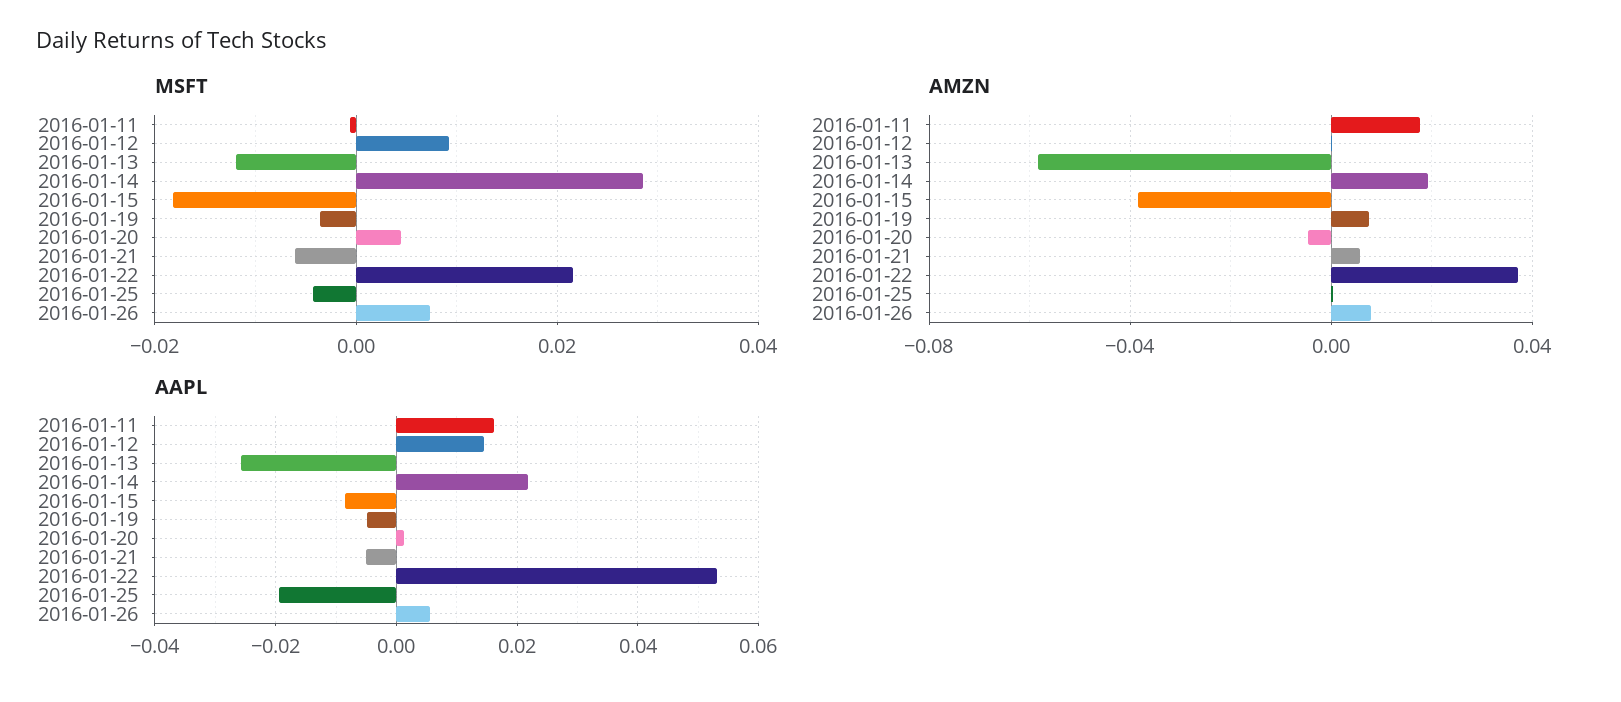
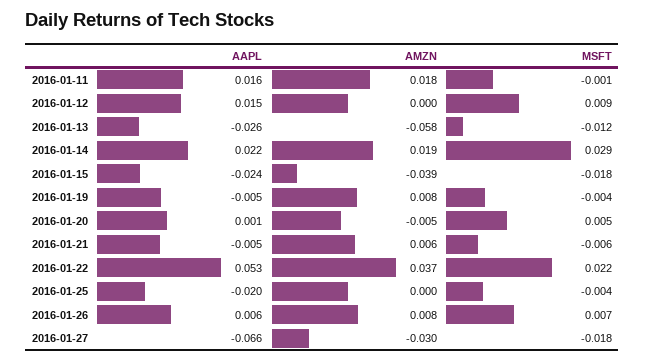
  {
    "MSFT": {
      "2016-01-11": -0.001,
      "2016-01-12": 0.009,
      "2016-01-13": -0.012,
      "2016-01-14": 0.029,
      "2016-01-15": -0.018,
      "2016-01-19": -0.004,
      "2016-01-20": 0.005,
      "2016-01-21": -0.006,
      "2016-01-22": 0.022,
      "2016-01-25": -0.004,
-     "2016-01-26": 0.007
+     "2016-01-26": 0.007,
+     "2016-01-27": -0.018
    },
    "AMZN": {
      "2016-01-11": 0.018,
      "2016-01-12": 0,
      "2016-01-13": -0.058,
      "2016-01-14": 0.019,
      "2016-01-15": -0.039,
      "2016-01-19": 0.008,
      "2016-01-20": -0.005,
      "2016-01-21": 0.006,
      "2016-01-22": 0.037,
      "2016-01-25": 0,
-     "2016-01-26": 0.008
+     "2016-01-26": 0.008,
+     "2016-01-27": -0.03
    },
    "AAPL": {
      "2016-01-11": 0.016,
      "2016-01-12": 0.015,
      "2016-01-13": -0.026,
      "2016-01-14": 0.022,
-     "2016-01-15": -0.008,
+     "2016-01-15": -0.024,
      "2016-01-19": -0.005,
      "2016-01-20": 0.001,
      "2016-01-21": -0.005,
      "2016-01-22": 0.053,
      "2016-01-25": -0.02,
-     "2016-01-26": 0.006
+     "2016-01-26": 0.006,
+     "2016-01-27": -0.066
    }
  }

